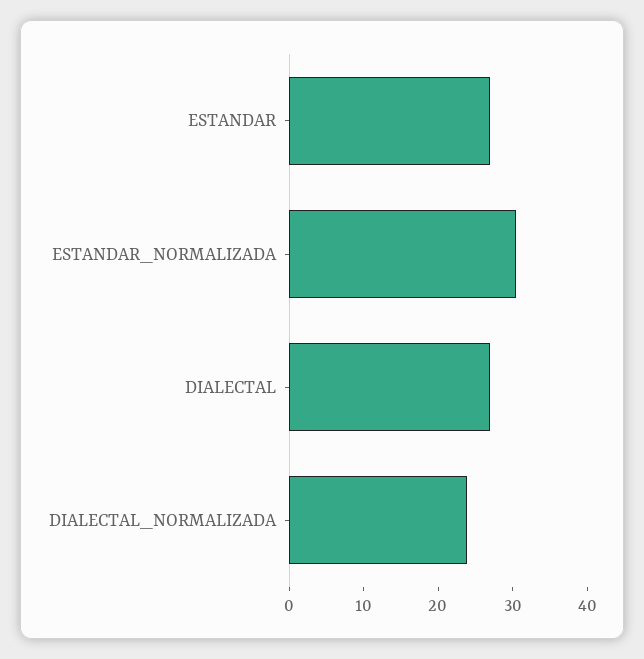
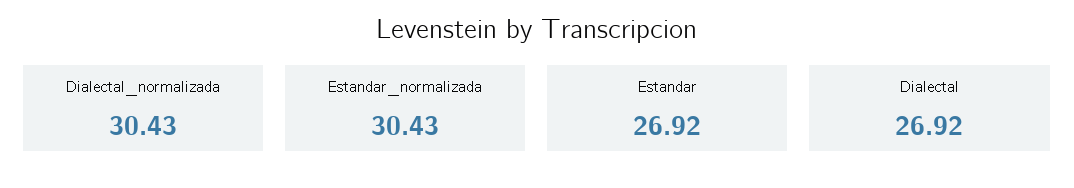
  {
    "ESTANDAR": 26.92,
    "ESTANDAR_NORMALIZADA": 30.43,
    "DIALECTAL": 26.92,
-   "DIALECTAL_NORMALIZADA": 24
+   "DIALECTAL_NORMALIZADA": 30.43
  }

